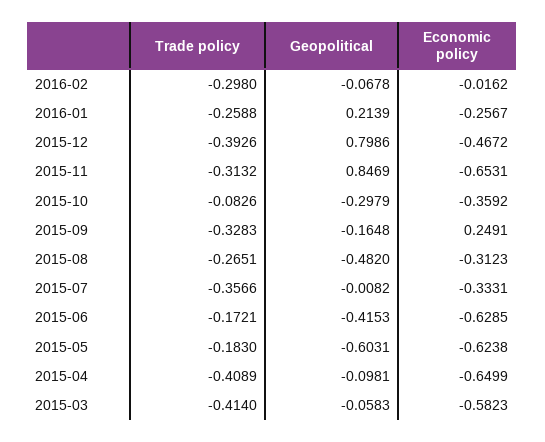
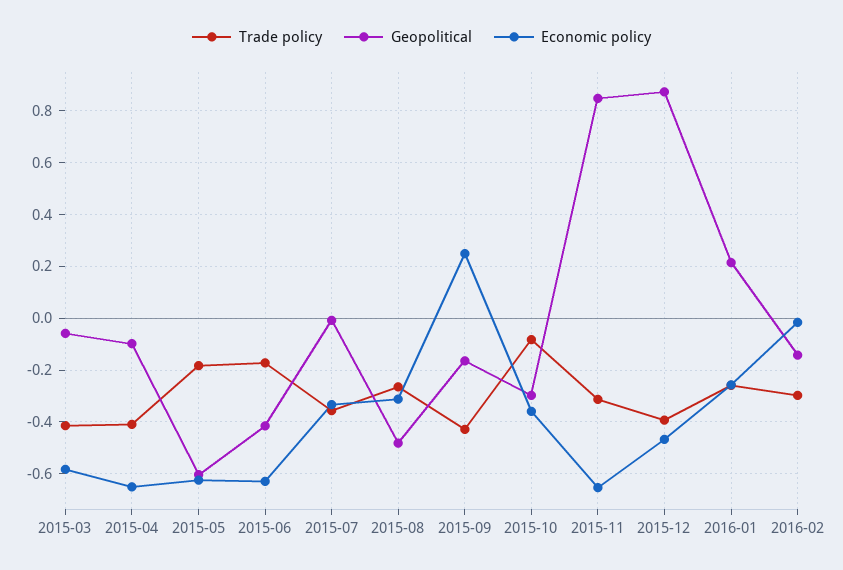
  {
    "Trade policy": {
      "2016-02": -0.298,
      "2016-01": -0.2588,
      "2015-12": -0.3926,
      "2015-11": -0.3132,
      "2015-10": -0.0826,
-     "2015-09": -0.3283,
+     "2015-09": -0.425,
      "2015-08": -0.2651,
      "2015-07": -0.3566,
      "2015-06": -0.1721,
      "2015-05": -0.183,
      "2015-04": -0.4089,
      "2015-03": -0.414
    },
    "Geopolitical": {
-     "2016-02": -0.0678,
+     "2016-02": -0.15,
      "2016-01": 0.2139,
-     "2015-12": 0.7986,
+     "2015-12": 0.875,
      "2015-11": 0.8469,
      "2015-10": -0.2979,
      "2015-09": -0.1648,
      "2015-08": -0.482,
      "2015-07": -0.0082,
      "2015-06": -0.4153,
      "2015-05": -0.6031,
      "2015-04": -0.0981,
      "2015-03": -0.0583
    },
    "Economic policy": {
      "2016-02": -0.0162,
      "2016-01": -0.2567,
      "2015-12": -0.4672,
      "2015-11": -0.6531,
      "2015-10": -0.3592,
      "2015-09": 0.2491,
      "2015-08": -0.3123,
      "2015-07": -0.3331,
      "2015-06": -0.6285,
      "2015-05": -0.6238,
      "2015-04": -0.6499,
      "2015-03": -0.5823
    }
  }

